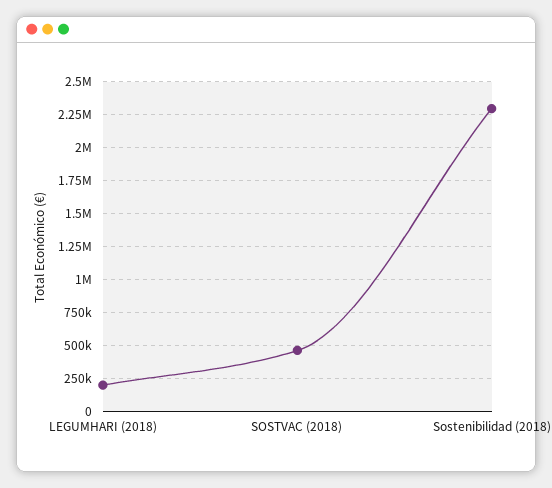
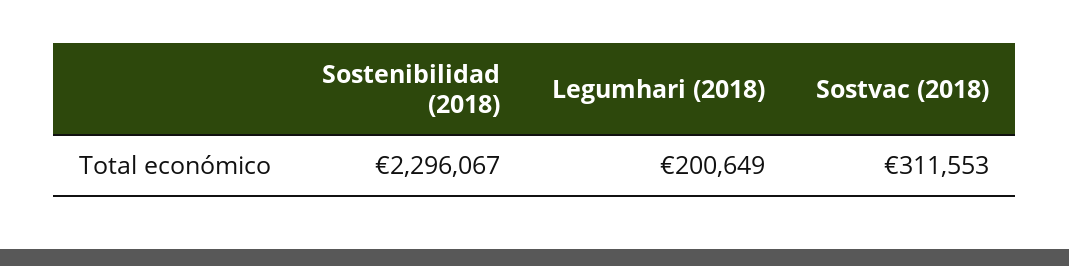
  {
    "LEGUMHARI (2018)": 200649,
-   "SOSTVAC (2018)": 450000,
+   "SOSTVAC (2018)": 311553,
    "Sostenibilidad (2018)": 2296067
  }

